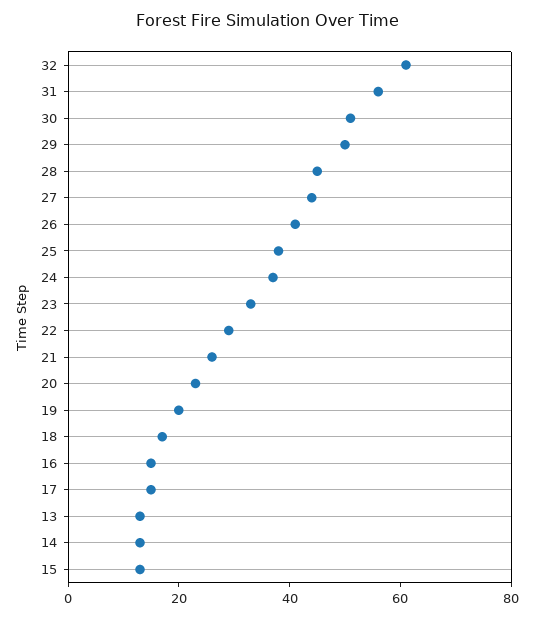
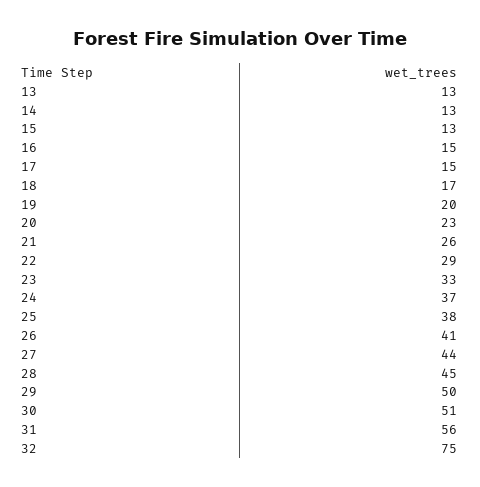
  {
-   "32": 60,
+   "32": 75,
    "31": 56,
    "30": 51,
    "29": 50,
    "28": 45,
    "27": 44,
    "26": 41,
    "25": 38,
    "24": 37,
    "23": 33,
    "22": 29,
    "21": 26,
    "20": 23,
    "19": 20,
    "18": 17,
    "16": 15,
    "17": 15,
    "13": 13,
    "14": 13,
    "15": 13
  }

